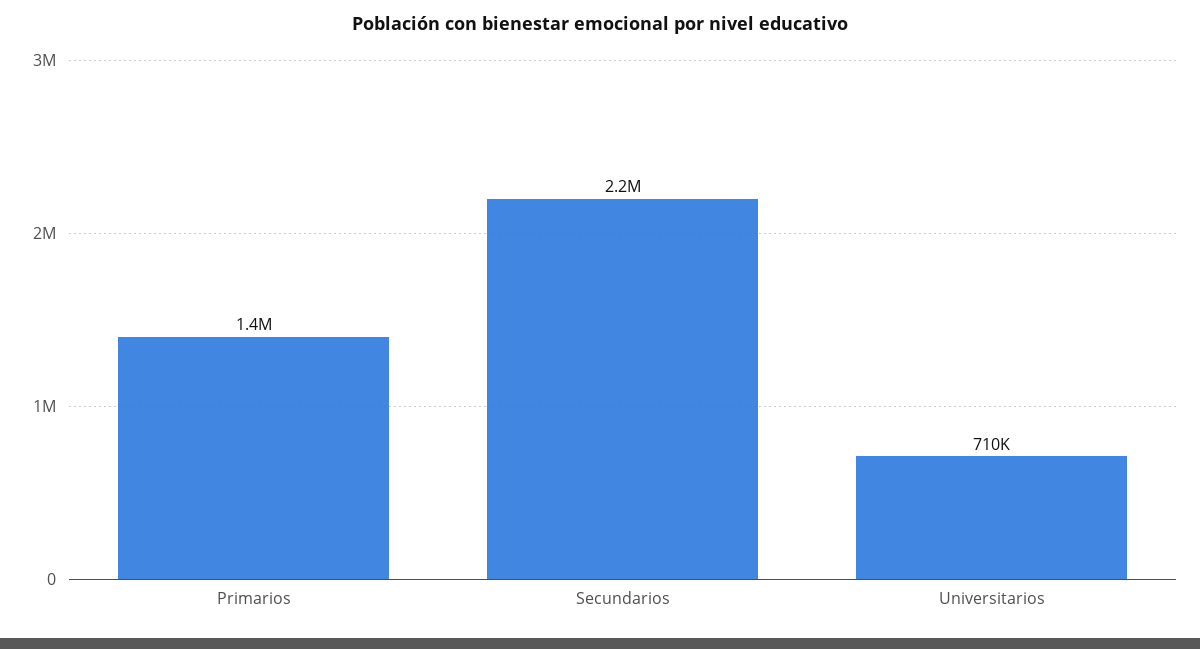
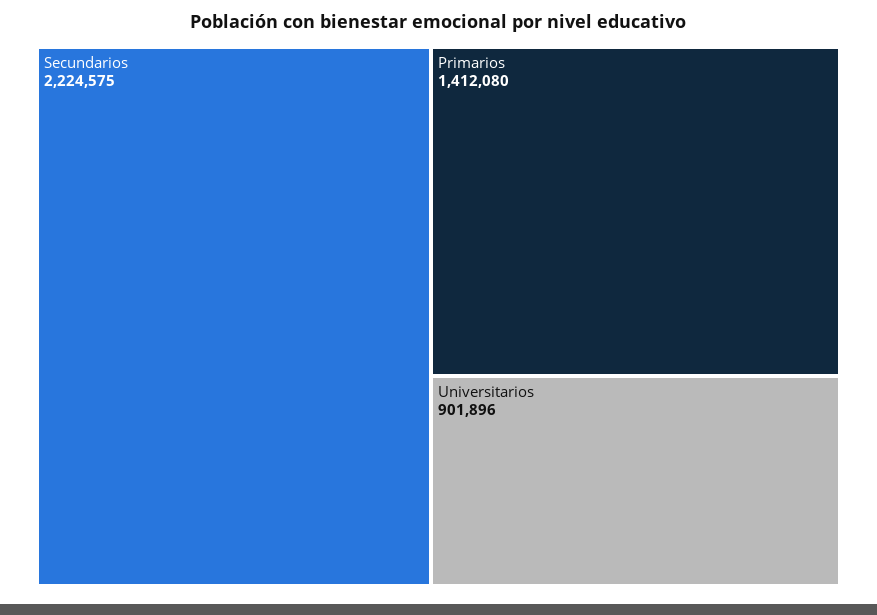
  {
    "Primarios": 1412080,
    "Secundarios": 2224575,
-   "Universitarios": 710000
+   "Universitarios": 901896
  }

